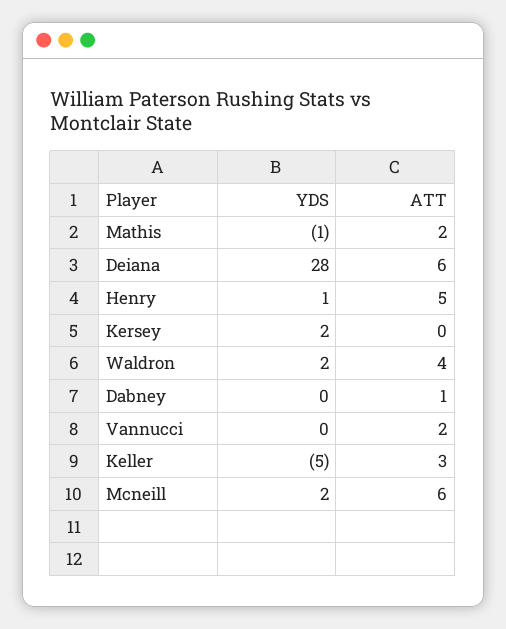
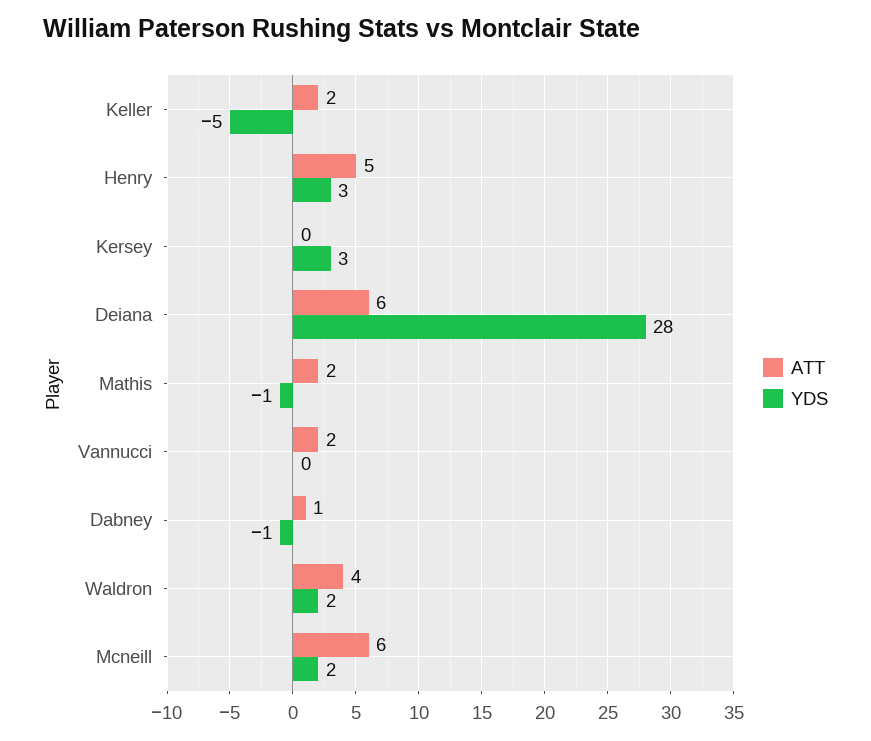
  {
    "YDS": {
      "Mathis": -1,
      "Deiana": 28,
-     "Henry": 1,
+     "Henry": 3,
-     "Kersey": 2,
+     "Kersey": 3,
      "Waldron": 2,
-     "Dabney": 0,
+     "Dabney": -1,
      "Vannucci": 0,
      "Keller": -5,
      "Mcneill": 2
    },
    "ATT": {
      "Mathis": 2,
      "Deiana": 6,
      "Henry": 5,
      "Kersey": 0,
      "Waldron": 4,
      "Dabney": 1,
      "Vannucci": 2,
-     "Keller": 3,
+     "Keller": 2,
      "Mcneill": 6
    }
  }

